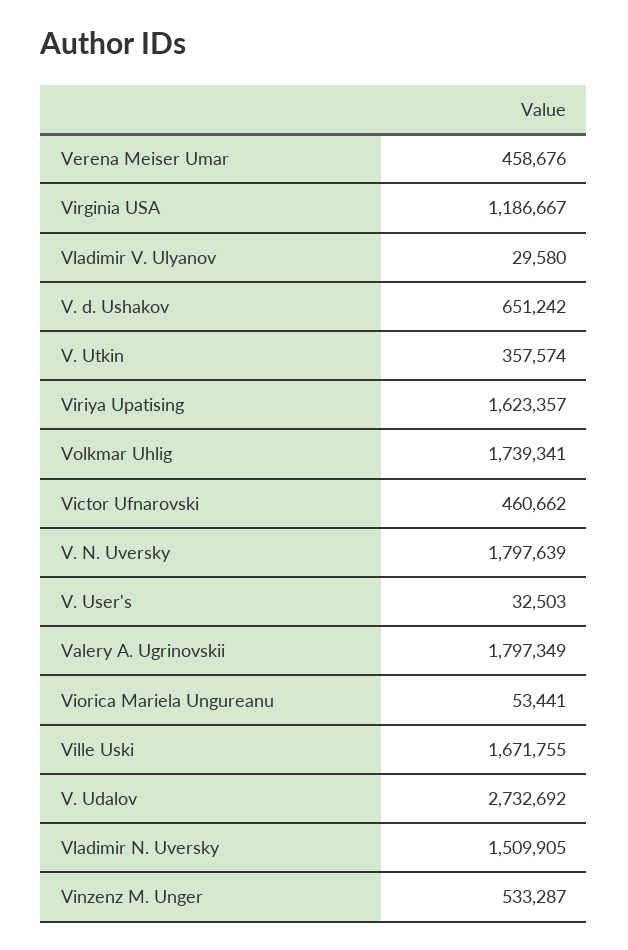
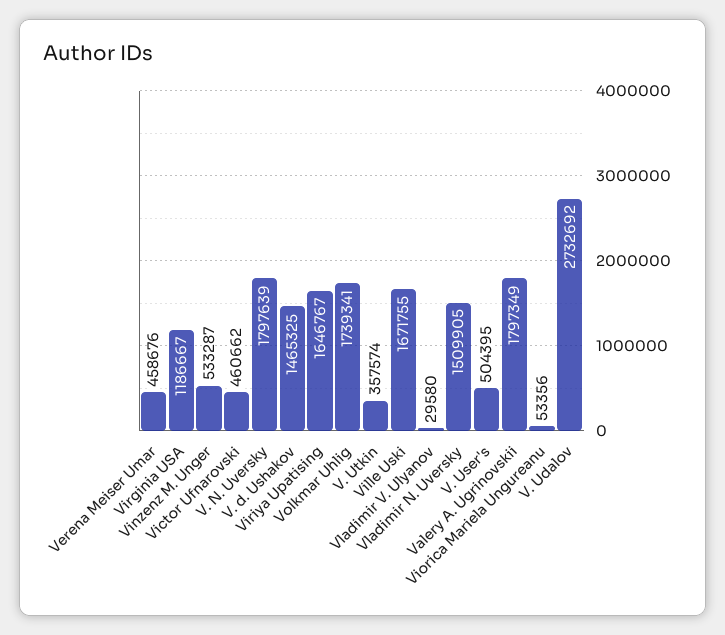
  {
    "Verena Meiser Umar": 458676,
    "Virginia USA": 1186667,
    "Vladimir V. Ulyanov": 29580,
-   "V. d. Ushakov": 651242,
+   "V. d. Ushakov": 1465325,
    "V. Utkin": 357574,
-   "Viriya Upatising": 1623357,
+   "Viriya Upatising": 1646767,
    "Volkmar Uhlig": 1739341,
    "Victor Ufnarovski": 460662,
    "V. N. Uversky": 1797639,
-   "V. User's": 32503,
+   "V. User's": 504395,
    "Valery A. Ugrinovskii": 1797349,
-   "Viorica Mariela Ungureanu": 53441,
+   "Viorica Mariela Ungureanu": 53356,
    "Ville Uski": 1671755,
    "V. Udalov": 2732692,
    "Vladimir N. Uversky": 1509905,
    "Vinzenz M. Unger": 533287
  }

